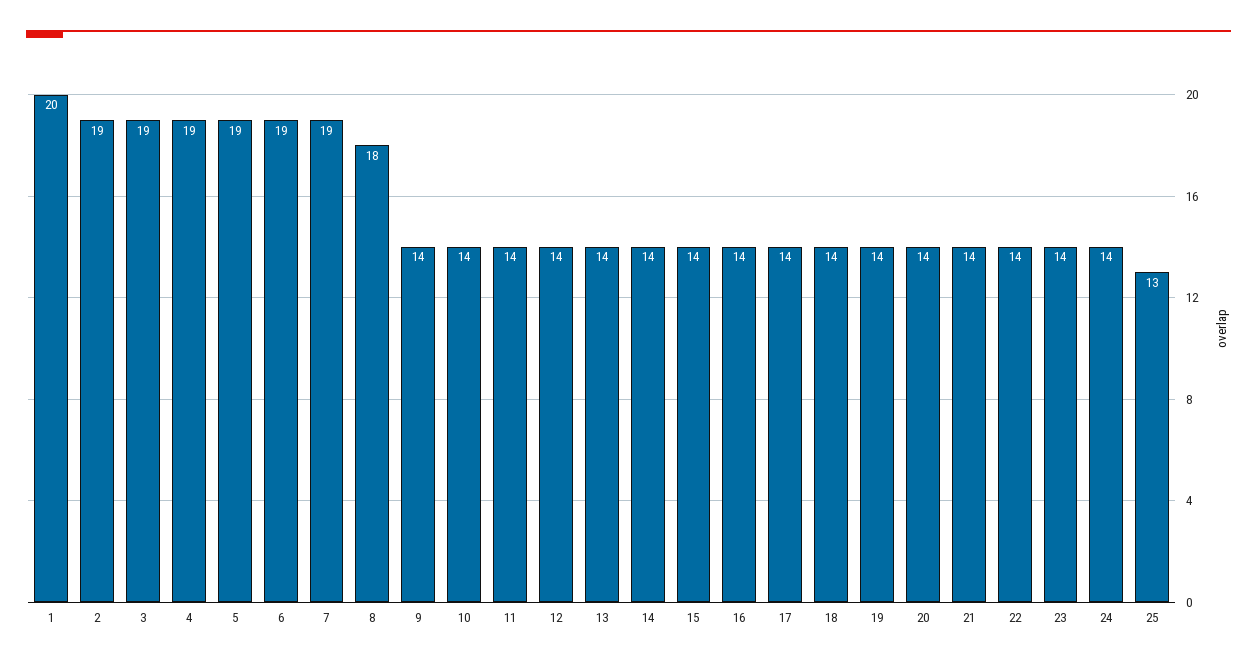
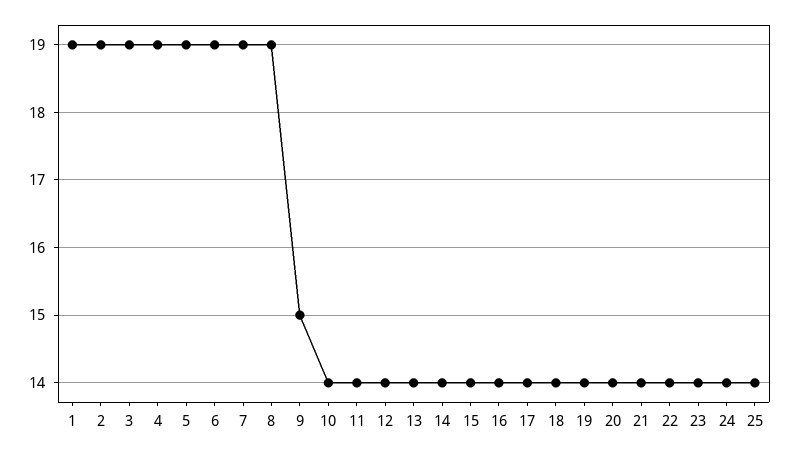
  {
-   "1": 20,
+   "1": 19,
    "2": 19,
    "3": 19,
    "4": 19,
    "5": 19,
    "6": 19,
    "7": 19,
-   "8": 18,
+   "8": 19,
-   "9": 14,
+   "9": 15,
    "10": 14,
    "11": 14,
    "12": 14,
    "13": 14,
    "14": 14,
    "15": 14,
    "16": 14,
    "17": 14,
    "18": 14,
    "19": 14,
    "20": 14,
    "21": 14,
    "22": 14,
    "23": 14,
    "24": 14,
-   "25": 13
+   "25": 14
  }

